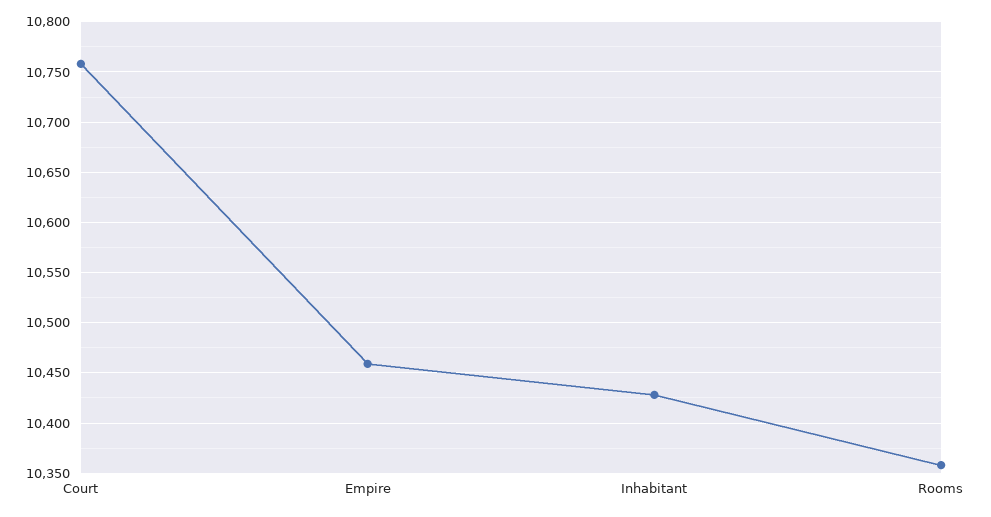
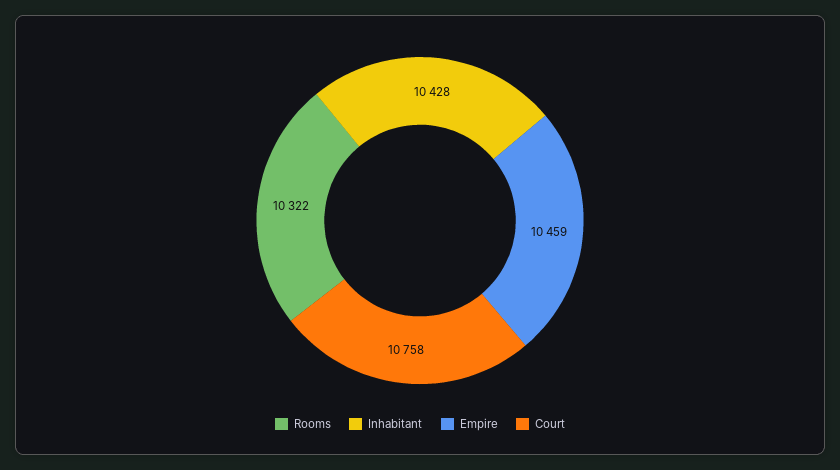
  {
    "Court": 10758,
    "Empire": 10459,
    "Inhabitant": 10428,
-   "Rooms": 10360
+   "Rooms": 10322
  }

